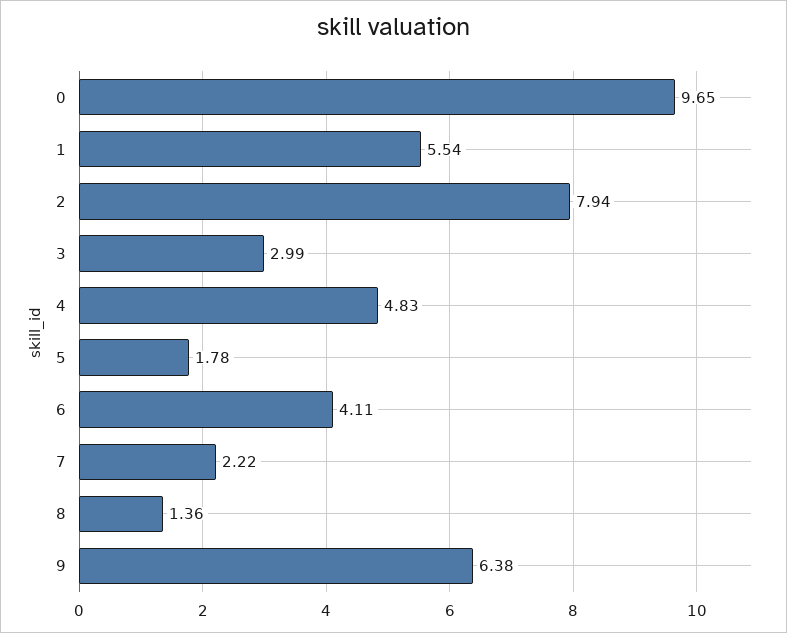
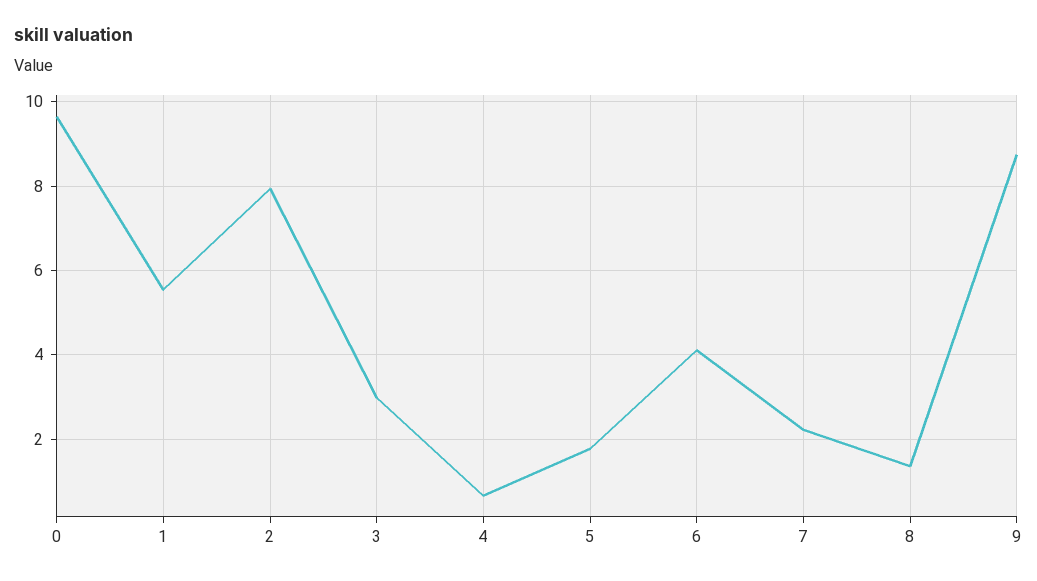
  {
    "0": 9.65,
    "1": 5.54,
    "2": 7.94,
    "3": 2.99,
-   "4": 4.83,
+   "4": 0.6,
    "5": 1.78,
    "6": 4.11,
    "7": 2.22,
    "8": 1.36,
-   "9": 6.38
+   "9": 8.8
  }

